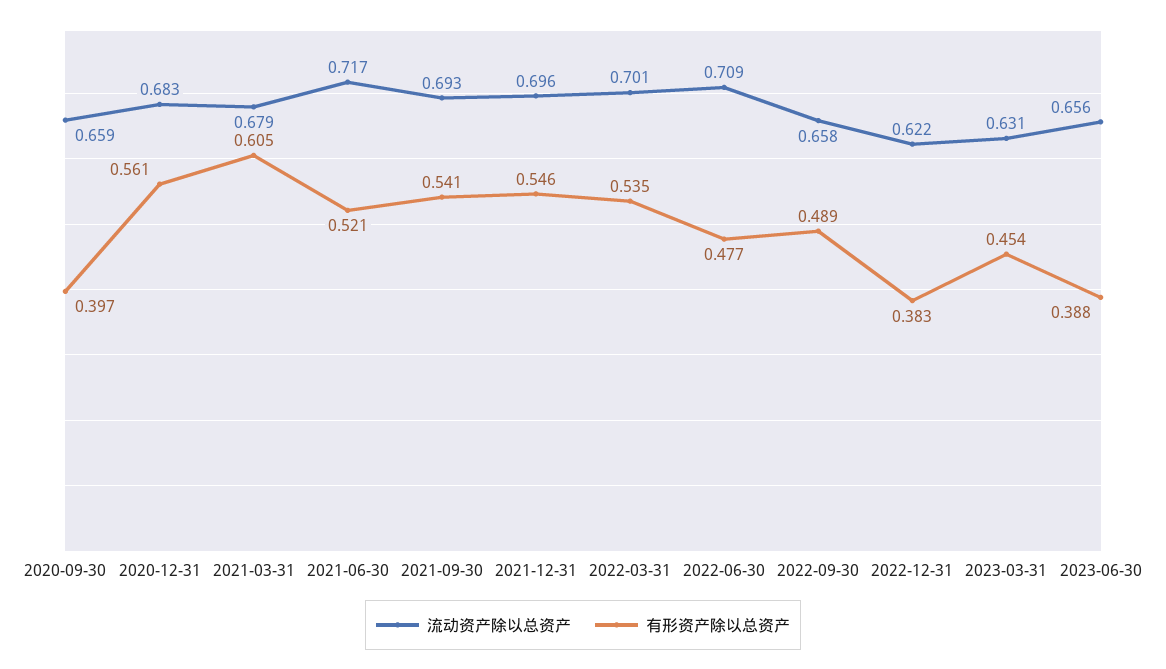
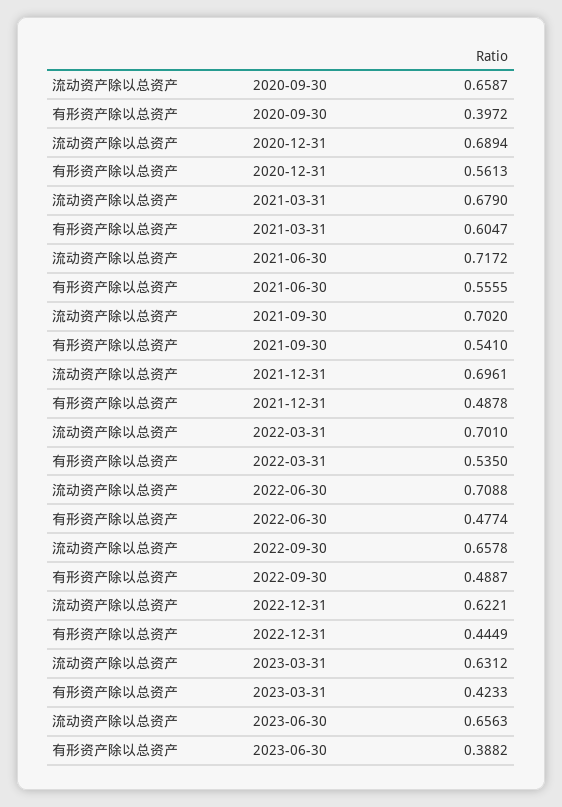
  {
    "流动资产除以总资产": {
      "2020-09-30": 0.6587,
-     "2020-12-31": 0.683,
+     "2020-12-31": 0.6894,
      "2021-03-31": 0.679,
      "2021-06-30": 0.7172,
-     "2021-09-30": 0.693,
+     "2021-09-30": 0.702,
      "2021-12-31": 0.6961,
      "2022-03-31": 0.701,
      "2022-06-30": 0.7088,
      "2022-09-30": 0.6578,
      "2022-12-31": 0.6221,
      "2023-03-31": 0.6312,
      "2023-06-30": 0.6563
    },
    "有形资产除以总资产": {
      "2020-09-30": 0.3972,
      "2020-12-31": 0.5613,
      "2021-03-31": 0.6047,
-     "2021-06-30": 0.521,
+     "2021-06-30": 0.5555,
      "2021-09-30": 0.541,
-     "2021-12-31": 0.546,
+     "2021-12-31": 0.4878,
      "2022-03-31": 0.535,
      "2022-06-30": 0.4774,
      "2022-09-30": 0.4887,
-     "2022-12-31": 0.383,
+     "2022-12-31": 0.4449,
-     "2023-03-31": 0.454,
+     "2023-03-31": 0.4233,
      "2023-06-30": 0.3882
    }
  }

